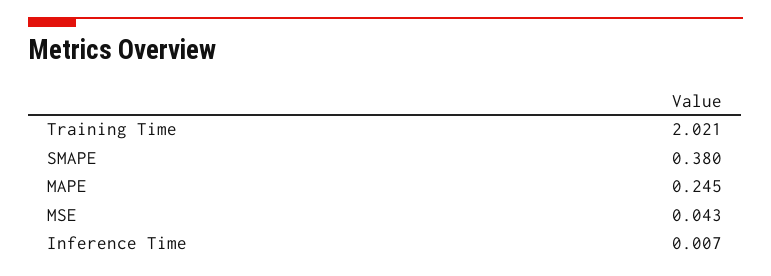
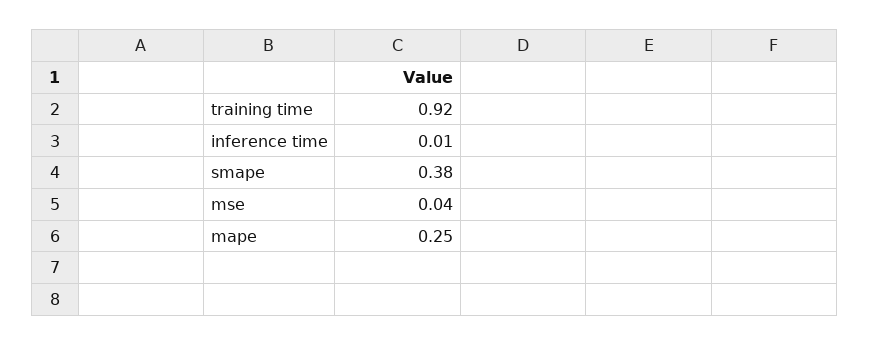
  {
-   "Training Time": 2.021,
+   "Training Time": 0.92,
    "SMAPE": 0.38,
    "MAPE": 0.245,
    "MSE": 0.043,
    "Inference Time": 0.007
  }

